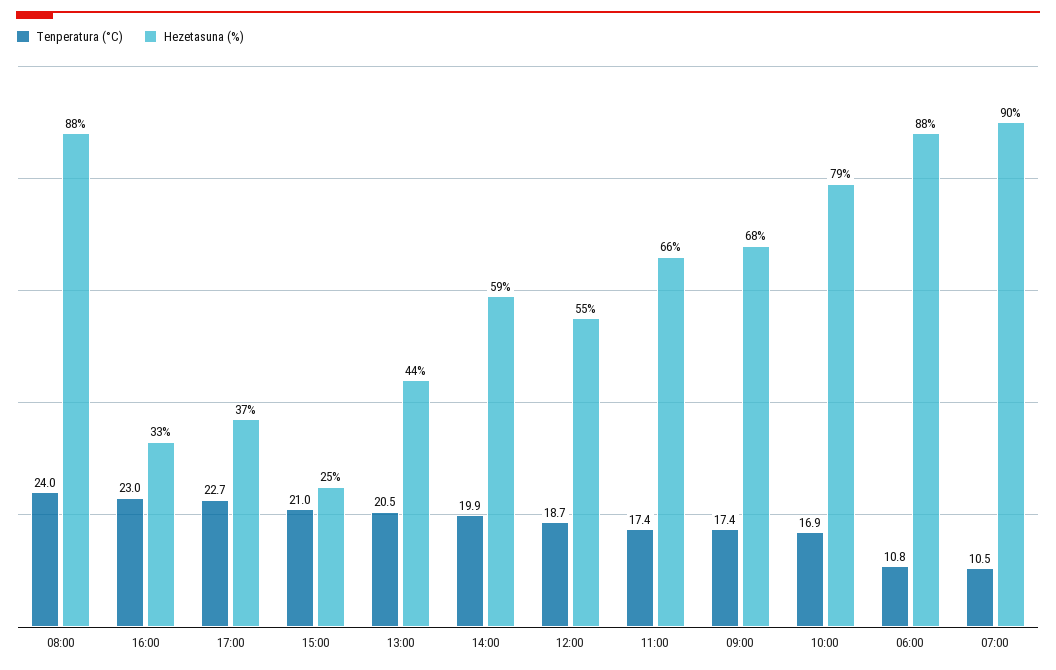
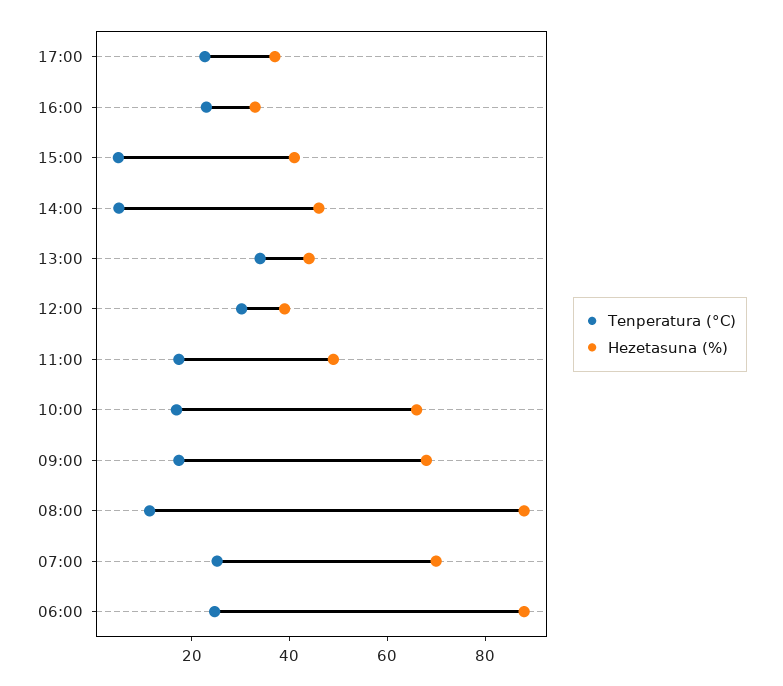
  {
    "Tenperatura (°C)": {
-     "08:00": 24,
+     "08:00": 10,
      "16:00": 23,
      "17:00": 22.7,
-     "15:00": 21,
+     "15:00": 5,
-     "13:00": 20.5,
+     "13:00": 35,
-     "14:00": 19.9,
+     "14:00": 5,
-     "12:00": 18.7,
+     "12:00": 30,
      "11:00": 17.4,
      "09:00": 17.4,
      "10:00": 16.9,
-     "06:00": 10.8,
+     "06:00": 25,
-     "07:00": 10.5
+     "07:00": 25
    },
    "Hezetasuna (%)": {
      "08:00": 88,
      "16:00": 33,
      "17:00": 37,
-     "15:00": 25,
+     "15:00": 40,
      "13:00": 44,
-     "14:00": 59,
+     "14:00": 45,
-     "12:00": 55,
+     "12:00": 40,
-     "11:00": 66,
+     "11:00": 50,
      "09:00": 68,
-     "10:00": 79,
+     "10:00": 65,
      "06:00": 88,
-     "07:00": 90
+     "07:00": 70
    }
  }

